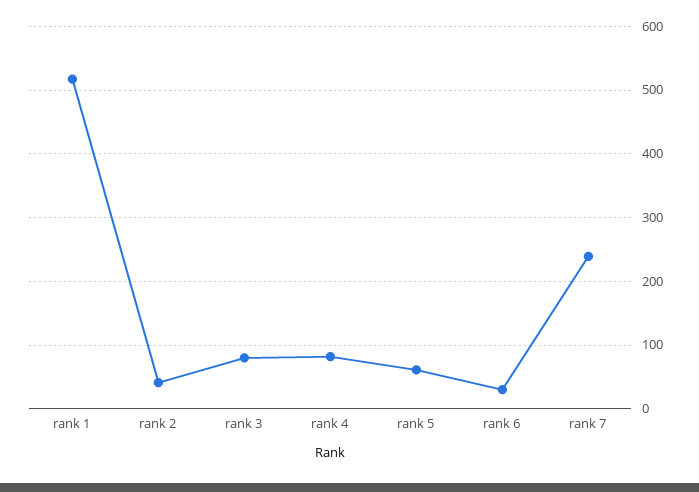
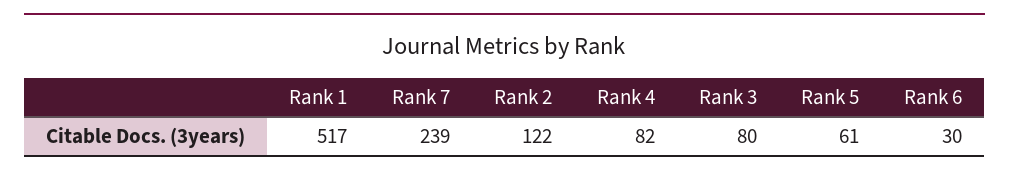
  {
    "rank 1": 517,
-   "rank 2": 40,
+   "rank 2": 122,
    "rank 3": 80,
    "rank 4": 82,
    "rank 5": 61,
    "rank 6": 30,
    "rank 7": 239
  }

